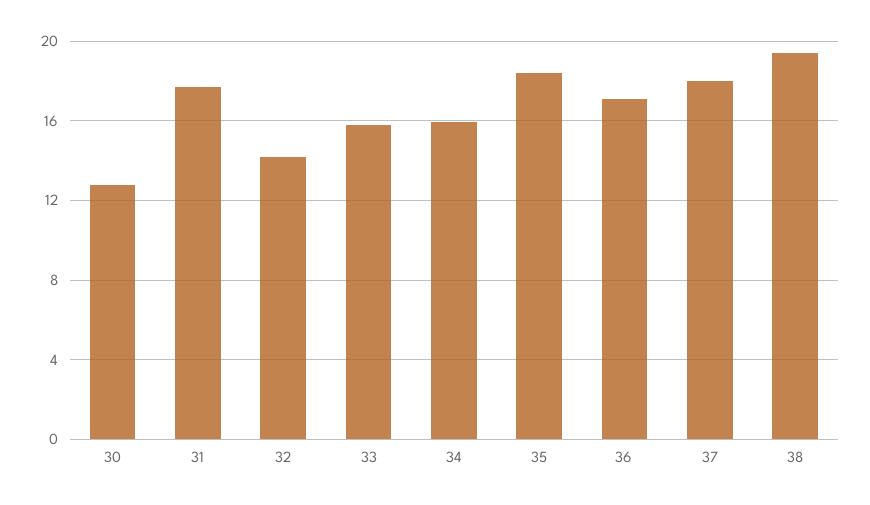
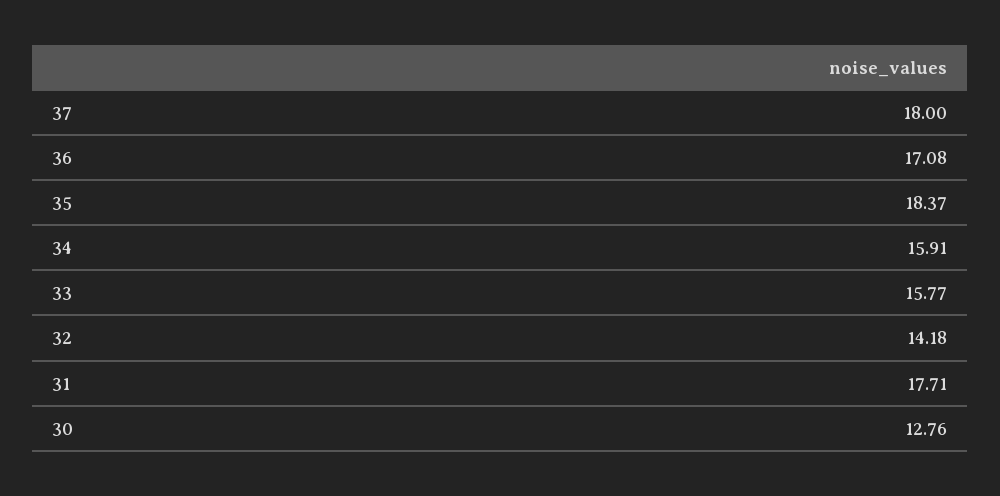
  {
    "30": 12.76,
    "31": 17.71,
    "32": 14.18,
    "33": 15.77,
    "34": 15.91,
    "35": 18.37,
    "36": 17.08,
-   "37": 18,
+   "37": 18
-   "38": 19.5
  }

